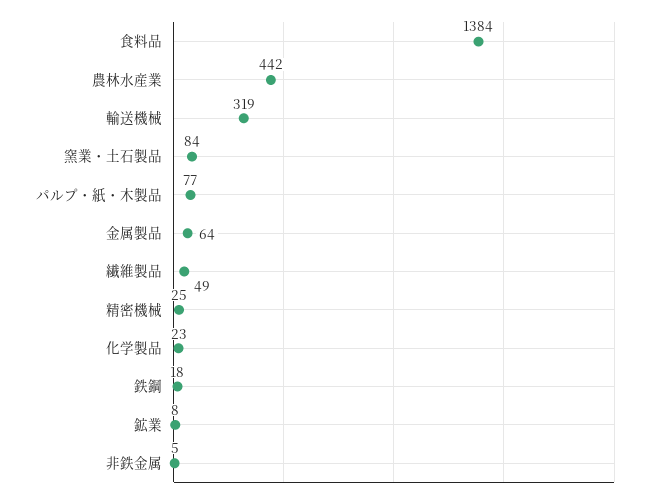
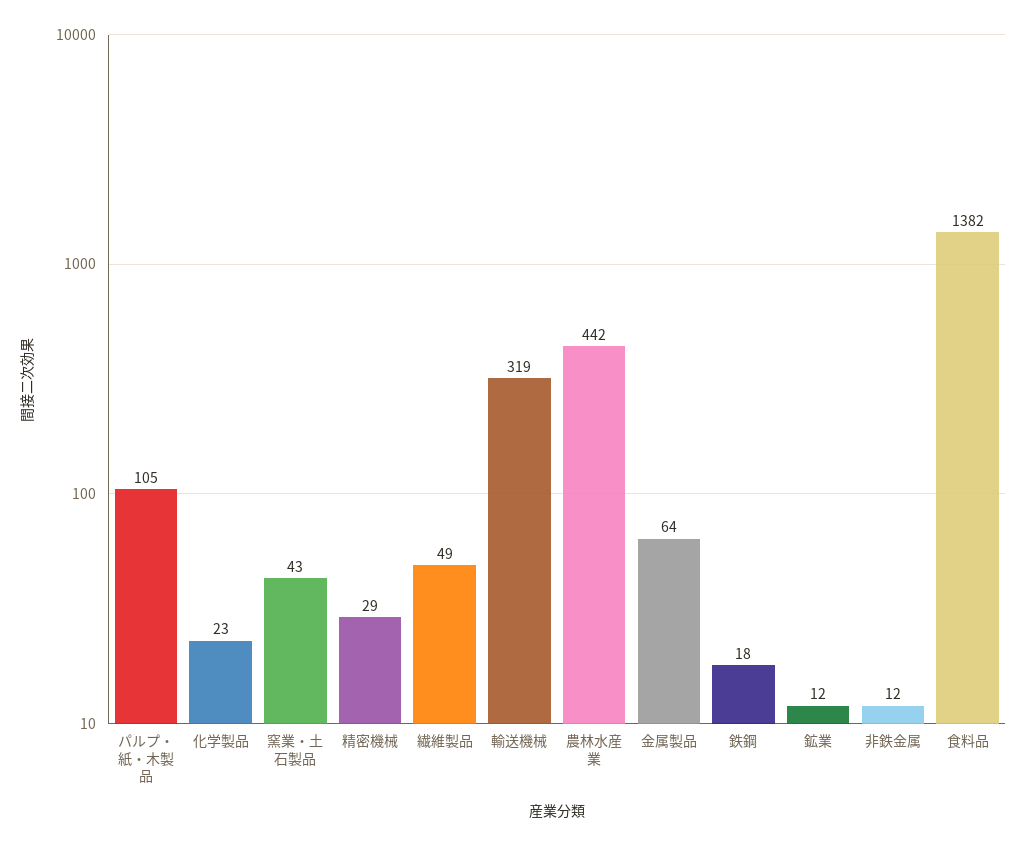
  {
-   "食料品": 1384,
+   "食料品": 1382,
    "農林水産業": 442,
    "輸送機械": 319,
-   "窯業・土石製品": 84,
+   "窯業・土石製品": 43,
-   "パルプ・紙・木製品": 77,
+   "パルプ・紙・木製品": 105,
    "金属製品": 64,
    "繊維製品": 49,
-   "精密機械": 25,
+   "精密機械": 29,
    "化学製品": 23,
    "鉄鋼": 18,
-   "鉱業": 8,
+   "鉱業": 12,
-   "非鉄金属": 5
+   "非鉄金属": 12
  }

